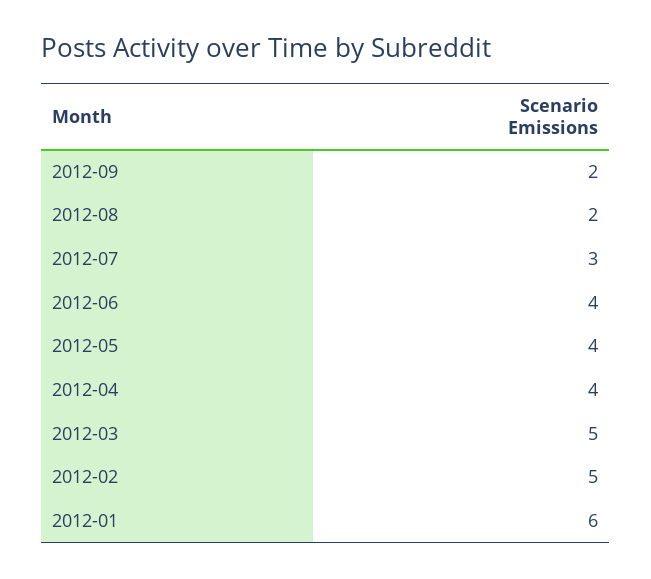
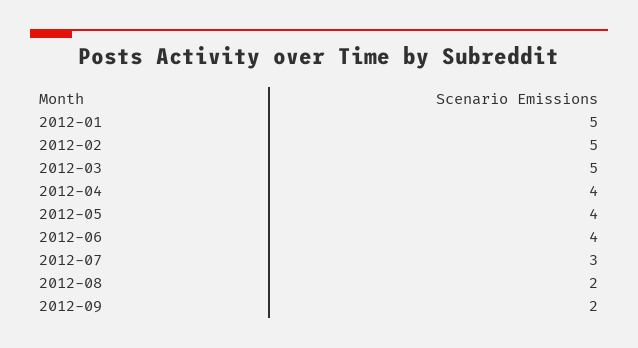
  {
    "2012-09": 2,
    "2012-08": 2,
    "2012-07": 3,
    "2012-06": 4,
    "2012-05": 4,
    "2012-04": 4,
    "2012-03": 5,
    "2012-02": 5,
-   "2012-01": 6
+   "2012-01": 5
  }

